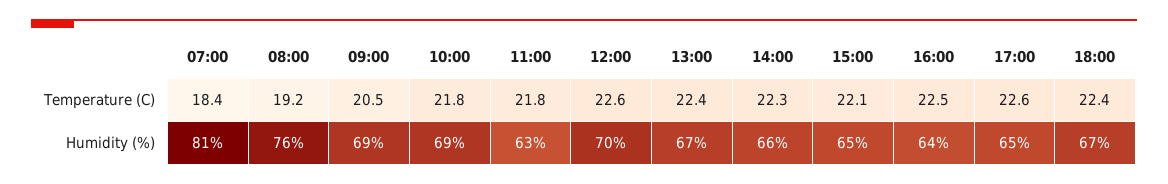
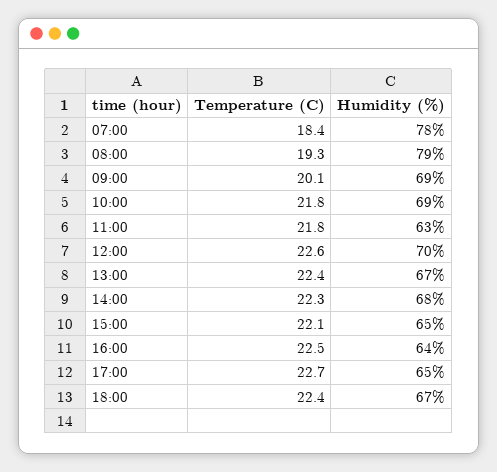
  {
    "07:00": {
      "Temperature (C)": 18.4,
-     "Humidity (%)": 81
+     "Humidity (%)": 78
    },
    "08:00": {
-     "Temperature (C)": 19.2,
+     "Temperature (C)": 19.3,
-     "Humidity (%)": 76
+     "Humidity (%)": 79
    },
    "09:00": {
-     "Temperature (C)": 20.5,
+     "Temperature (C)": 20.1,
      "Humidity (%)": 69
    },
    "10:00": {
      "Temperature (C)": 21.8,
      "Humidity (%)": 69
    },
    "11:00": {
      "Temperature (C)": 21.8,
      "Humidity (%)": 63
    },
    "12:00": {
      "Temperature (C)": 22.6,
      "Humidity (%)": 70
    },
    "13:00": {
      "Temperature (C)": 22.4,
      "Humidity (%)": 67
    },
    "14:00": {
      "Temperature (C)": 22.3,
-     "Humidity (%)": 66
+     "Humidity (%)": 68
    },
    "15:00": {
      "Temperature (C)": 22.1,
      "Humidity (%)": 65
    },
    "16:00": {
      "Temperature (C)": 22.5,
      "Humidity (%)": 64
    },
    "17:00": {
-     "Temperature (C)": 22.6,
+     "Temperature (C)": 22.7,
      "Humidity (%)": 65
    },
    "18:00": {
      "Temperature (C)": 22.4,
      "Humidity (%)": 67
    }
  }

